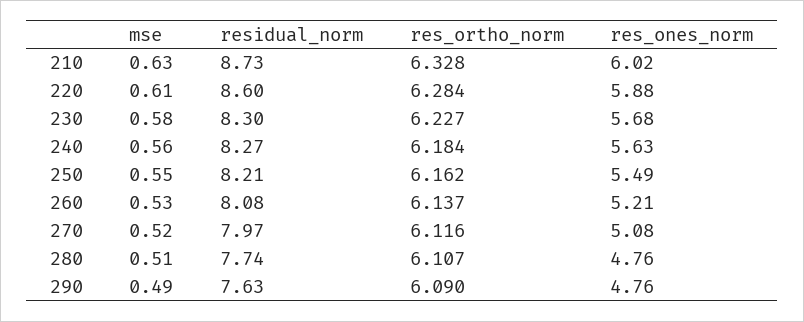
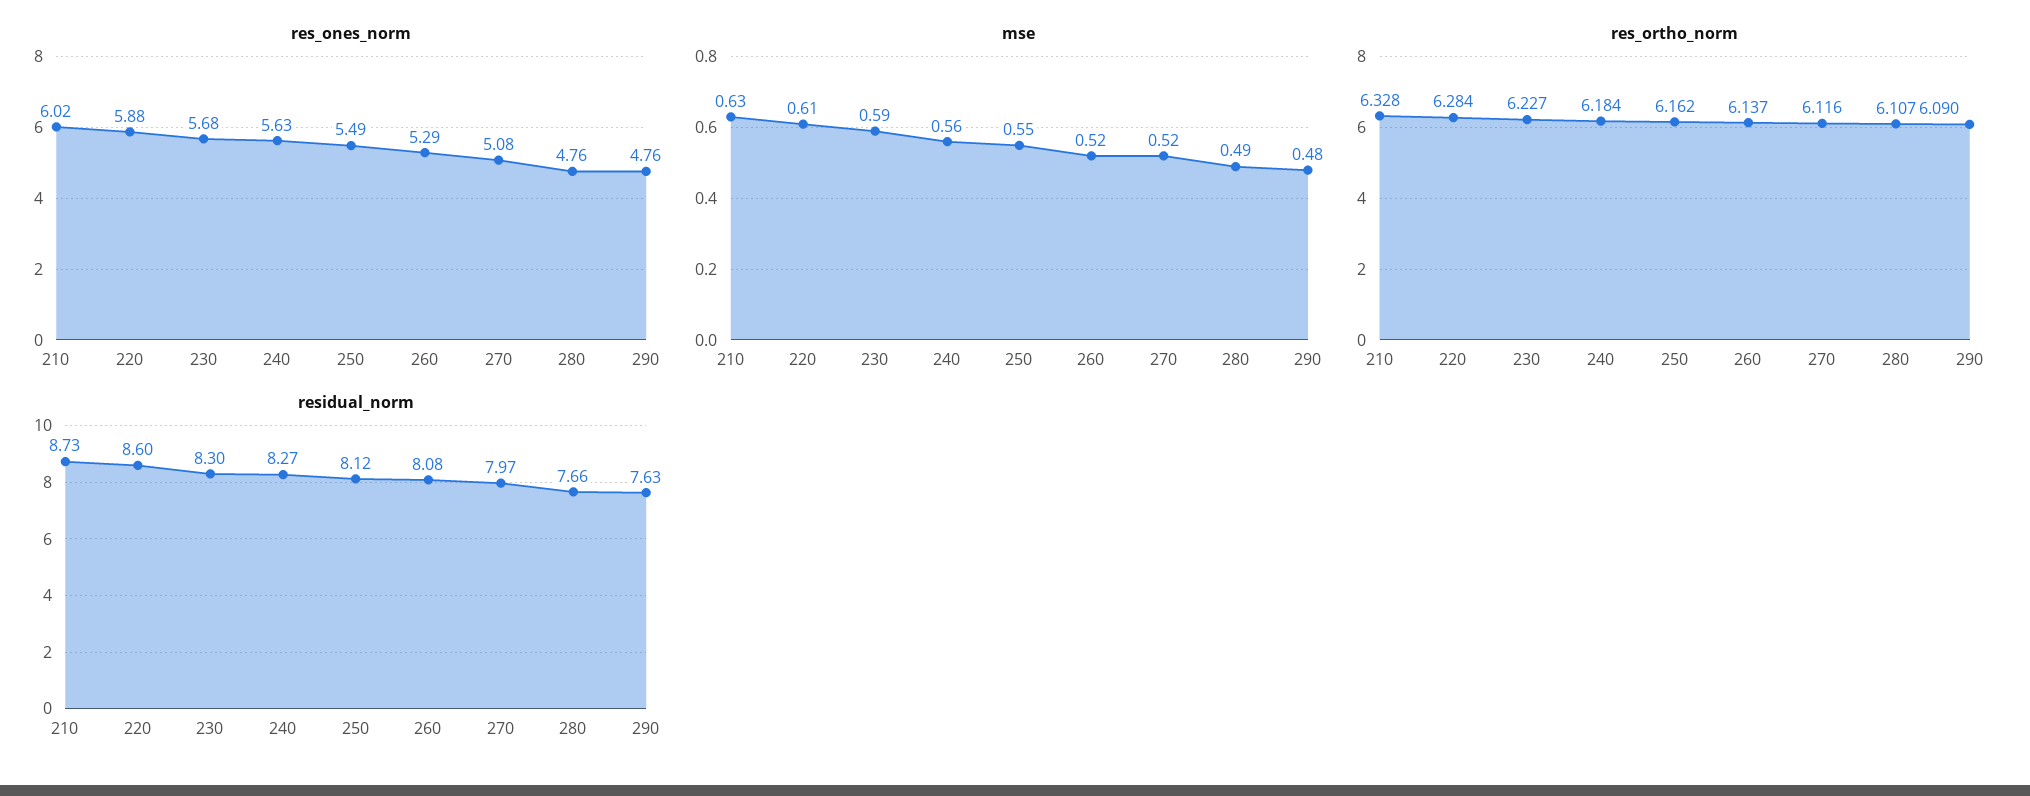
  {
    "mse": {
      "210": 0.63,
      "220": 0.61,
-     "230": 0.58,
+     "230": 0.59,
      "240": 0.56,
      "250": 0.55,
-     "260": 0.53,
+     "260": 0.52,
      "270": 0.52,
-     "280": 0.51,
+     "280": 0.49,
-     "290": 0.49
+     "290": 0.48
    },
    "residual_norm": {
      "210": 8.73,
      "220": 8.6,
      "230": 8.3,
      "240": 8.27,
-     "250": 8.21,
+     "250": 8.12,
      "260": 8.08,
      "270": 7.97,
-     "280": 7.74,
+     "280": 7.66,
      "290": 7.63
    },
    "res_ortho_norm": {
      "210": 6.328,
      "220": 6.284,
      "230": 6.227,
      "240": 6.184,
      "250": 6.162,
      "260": 6.137,
      "270": 6.116,
      "280": 6.107,
      "290": 6.09
    },
    "res_ones_norm": {
      "210": 6.02,
      "220": 5.88,
      "230": 5.68,
      "240": 5.63,
      "250": 5.49,
-     "260": 5.21,
+     "260": 5.29,
      "270": 5.08,
      "280": 4.76,
      "290": 4.76
    }
  }

